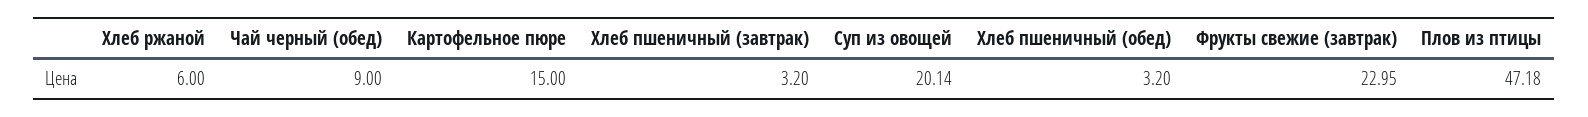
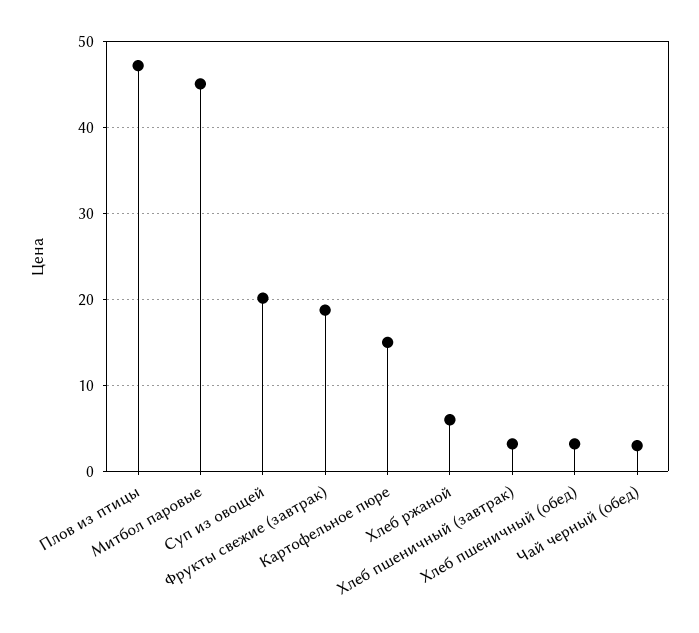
  {
    "Хлеб ржаной": 6,
-   "Чай черный (обед)": 9,
+   "Чай черный (обед)": 3,
    "Картофельное пюре": 15,
    "Хлеб пшеничный (завтрак)": 3.2,
    "Суп из овощей": 20.14,
    "Хлеб пшеничный (обед)": 3.2,
-   "Фрукты свежие (завтрак)": 22.95,
+   "Фрукты свежие (завтрак)": 19,
-   "Плов из птицы": 47.18
+   "Плов из птицы": 47.18,
+   "Митбол паровые": 45
  }

